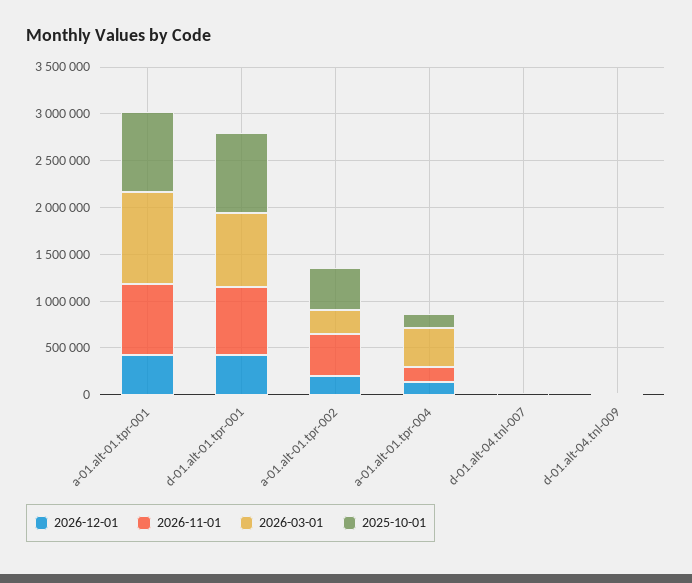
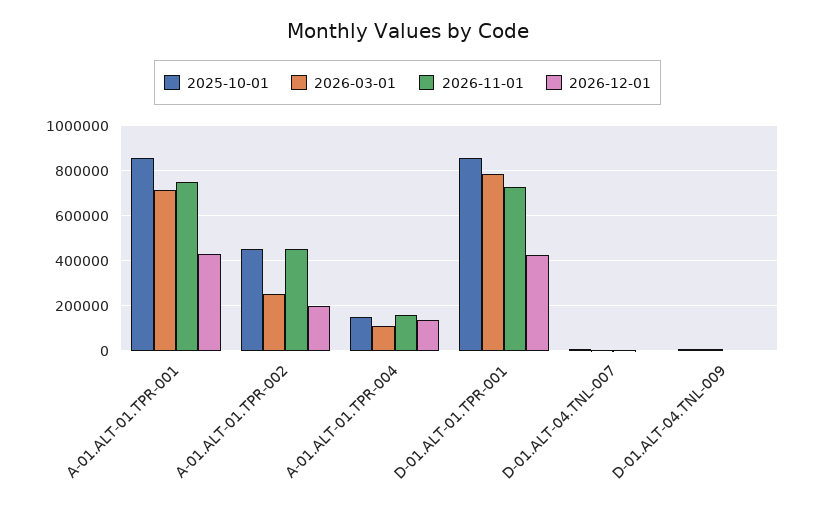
  {
    "2026-12-01": {
      "a-01.alt-01.tpr-001": 450000,
      "d-01.alt-01.tpr-001": 450000,
      "a-01.alt-01.tpr-002": 200000,
      "a-01.alt-01.tpr-004": 150000,
      "d-01.alt-04.tnl-007": 0,
      "d-01.alt-04.tnl-009": 0
    },
    "2026-11-01": {
      "a-01.alt-01.tpr-001": 750000,
      "d-01.alt-01.tpr-001": 750000,
      "a-01.alt-01.tpr-002": 450000,
      "a-01.alt-01.tpr-004": 150000,
      "d-01.alt-04.tnl-007": 0,
      "d-01.alt-04.tnl-009": 0
    },
    "2026-03-01": {
-     "a-01.alt-01.tpr-001": 1000000,
+     "a-01.alt-01.tpr-001": 700000,
      "d-01.alt-01.tpr-001": 800000,
      "a-01.alt-01.tpr-002": 250000,
-     "a-01.alt-01.tpr-004": 400000,
+     "a-01.alt-01.tpr-004": 100000,
      "d-01.alt-04.tnl-007": 0,
      "d-01.alt-04.tnl-009": 0
    },
    "2025-10-01": {
      "a-01.alt-01.tpr-001": 850000,
      "d-01.alt-01.tpr-001": 850000,
      "a-01.alt-01.tpr-002": 450000,
      "a-01.alt-01.tpr-004": 150000,
      "d-01.alt-04.tnl-007": 0,
      "d-01.alt-04.tnl-009": 0
    }
  }

